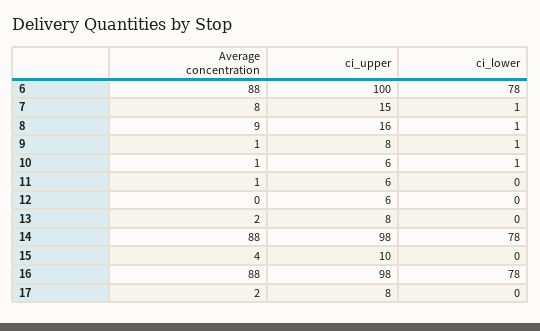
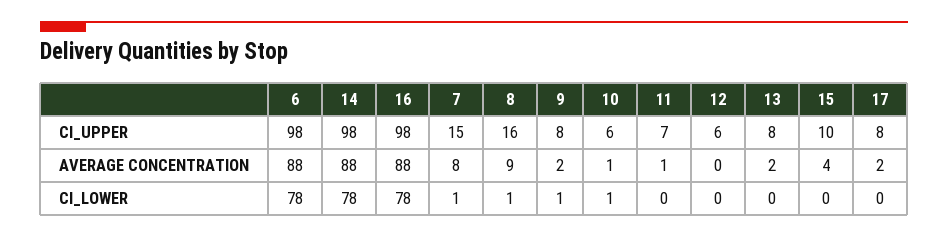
  {
    "Average concentration": {
      "6": 88,
      "7": 8,
      "8": 9,
-     "9": 1,
+     "9": 2,
      "10": 1,
      "11": 1,
      "12": 0,
      "13": 2,
      "14": 88,
      "15": 4,
      "16": 88,
      "17": 2
    },
    "ci_upper": {
-     "6": 100,
+     "6": 98,
      "7": 15,
      "8": 16,
      "9": 8,
      "10": 6,
-     "11": 6,
+     "11": 7,
      "12": 6,
      "13": 8,
      "14": 98,
      "15": 10,
      "16": 98,
      "17": 8
    },
    "ci_lower": {
      "6": 78,
      "7": 1,
      "8": 1,
      "9": 1,
      "10": 1,
      "11": 0,
      "12": 0,
      "13": 0,
      "14": 78,
      "15": 0,
      "16": 78,
      "17": 0
    }
  }

